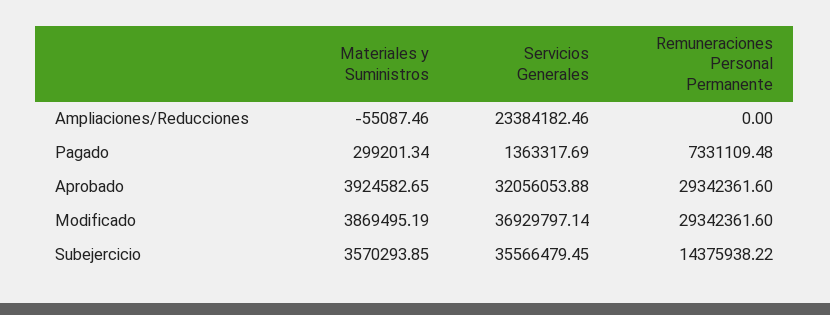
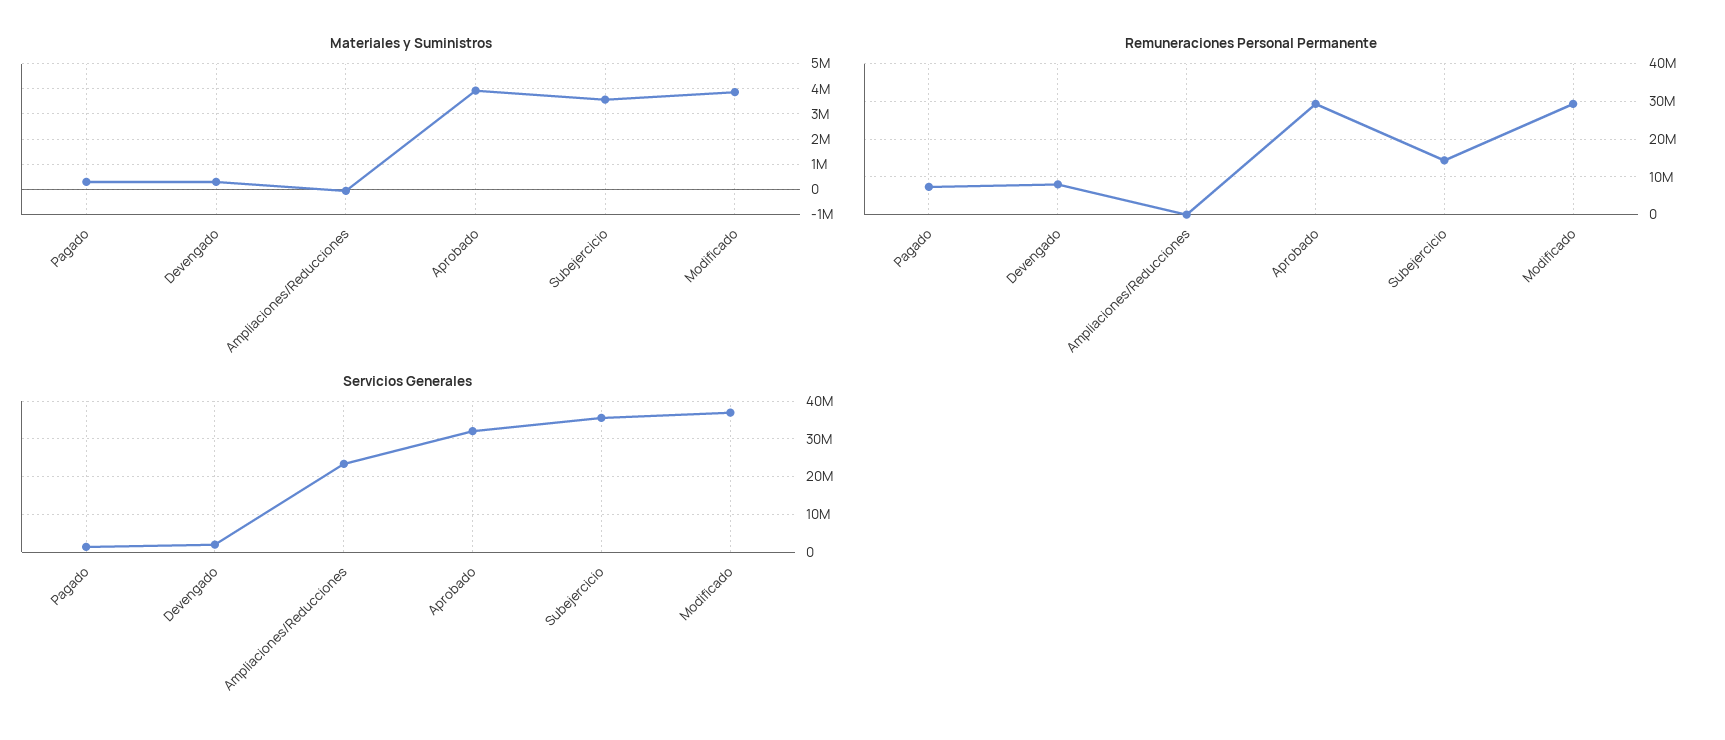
  {
    "Materiales y Suministros": {
      "Ampliaciones/Reducciones": -55087.46,
      "Pagado": 299201.34,
      "Aprobado": 3924582.65,
      "Modificado": 3869495.19,
-     "Subejercicio": 3570293.85
+     "Subejercicio": 3570293.85,
+     "Devengado": 250000
    },
    "Servicios Generales": {
      "Ampliaciones/Reducciones": 23384182.46,
      "Pagado": 1363317.69,
      "Aprobado": 32056053.88,
      "Modificado": 36929797.14,
-     "Subejercicio": 35566479.45
+     "Subejercicio": 35566479.45,
+     "Devengado": 2000000
    },
    "Remuneraciones Personal Permanente": {
      "Ampliaciones/Reducciones": 0,
      "Pagado": 7331109.48,
      "Aprobado": 29342361.6,
      "Modificado": 29342361.6,
-     "Subejercicio": 14375938.22
+     "Subejercicio": 14375938.22,
+     "Devengado": 8000000
    }
  }

